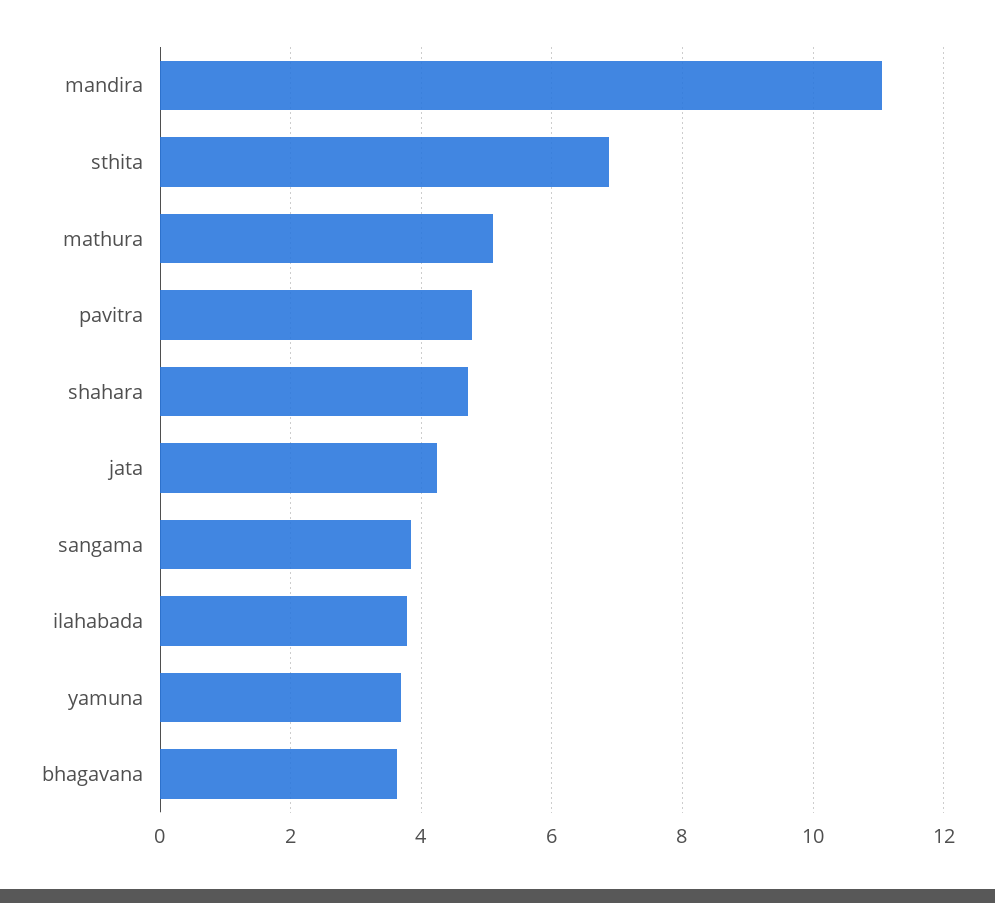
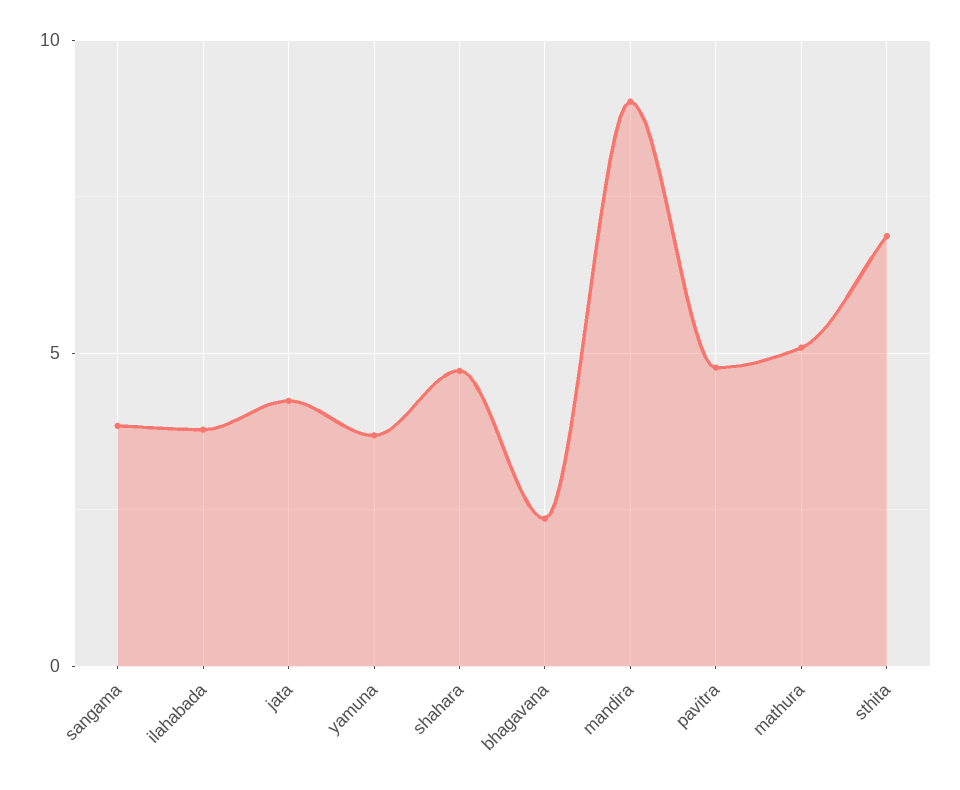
  {
-   "mandira": 11,
+   "mandira": 9,
    "sthita": 6.8,
    "mathura": 5,
    "pavitra": 4.8,
    "shahara": 4.8,
    "jata": 4.2,
    "sangama": 3.8,
    "ilahabada": 3.8,
    "yamuna": 3.6,
-   "bhagavana": 3.6
+   "bhagavana": 2.5
  }

